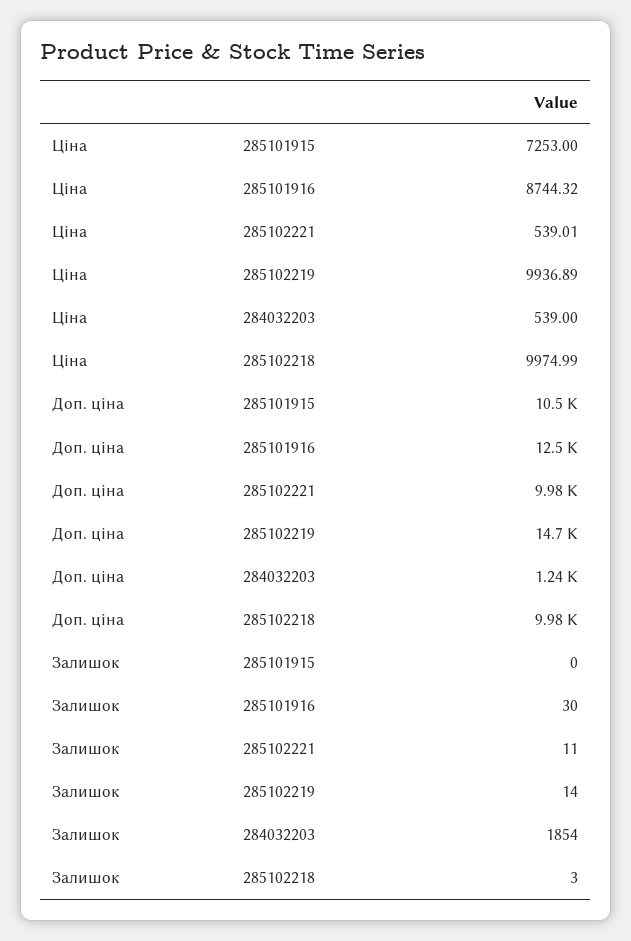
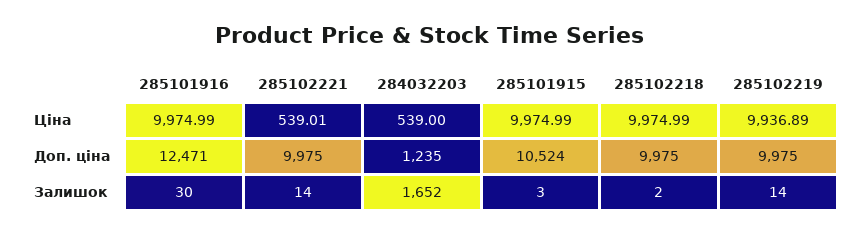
  {
    "Ціна": {
-     "285101915": 7253,
+     "285101915": 9974.99,
-     "285101916": 8744.32,
+     "285101916": 9974.99,
      "285102221": 539.01,
      "285102219": 9936.89,
      "284032203": 539,
      "285102218": 9974.99
    },
    "Доп. ціна": {
      "285101915": 10524,
      "285101916": 12471,
      "285102221": 9975,
-     "285102219": 14700,
+     "285102219": 9975,
      "284032203": 1235,
      "285102218": 9975
    },
    "Залишок": {
-     "285101915": 0,
+     "285101915": 3,
      "285101916": 30,
-     "285102221": 11,
+     "285102221": 14,
      "285102219": 14,
-     "284032203": 1854,
+     "284032203": 1652,
-     "285102218": 3
+     "285102218": 2
    }
  }

